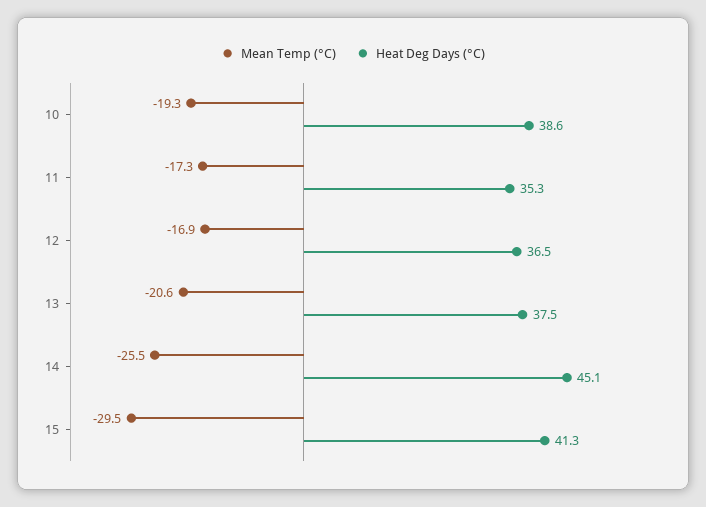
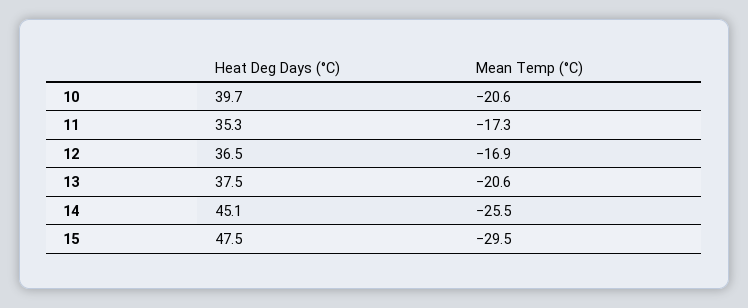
  {
    "Mean Temp (°C)": {
-     "10": -19.3,
+     "10": -20.6,
      "11": -17.3,
      "12": -16.9,
      "13": -20.6,
      "14": -25.5,
      "15": -29.5
    },
    "Heat Deg Days (°C)": {
-     "10": 38.6,
+     "10": 39.7,
      "11": 35.3,
      "12": 36.5,
      "13": 37.5,
      "14": 45.1,
-     "15": 41.3
+     "15": 47.5
    }
  }

